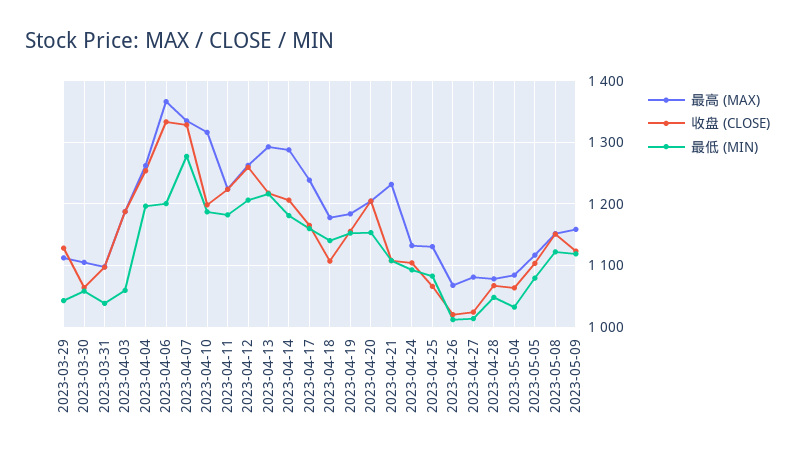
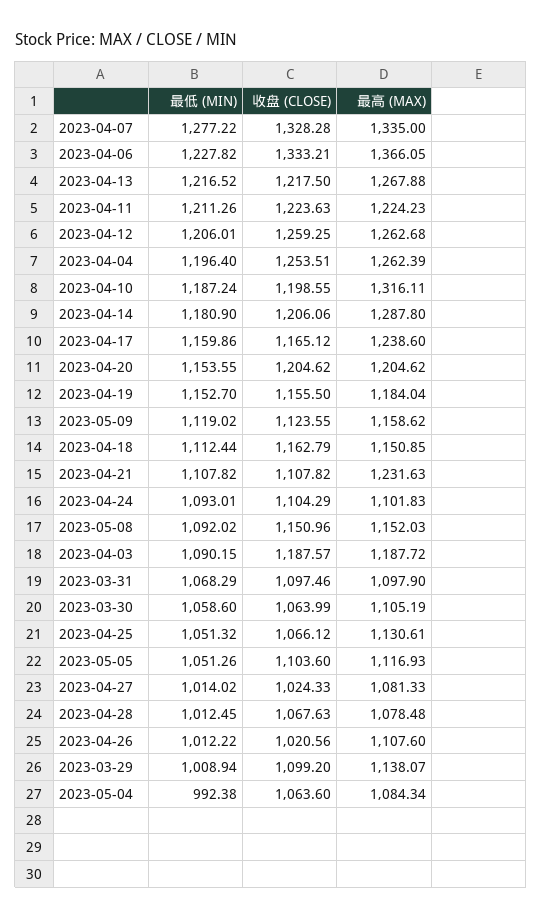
  {
    "最高 (MAX)": {
-     "2023-03-29": 1110,
+     "2023-03-29": 1138.07,
      "2023-03-30": 1105.19,
      "2023-03-31": 1097.9,
      "2023-04-03": 1187.72,
      "2023-04-04": 1262.39,
      "2023-04-06": 1366.05,
      "2023-04-07": 1335,
      "2023-04-10": 1316.11,
      "2023-04-11": 1224.23,
      "2023-04-12": 1262.68,
-     "2023-04-13": 1290,
+     "2023-04-13": 1267.88,
      "2023-04-14": 1287.8,
      "2023-04-17": 1238.6,
-     "2023-04-18": 1180,
+     "2023-04-18": 1150.85,
      "2023-04-19": 1184.04,
      "2023-04-20": 1204.62,
      "2023-04-21": 1231.63,
-     "2023-04-24": 1130,
+     "2023-04-24": 1101.83,
      "2023-04-25": 1130.61,
-     "2023-04-26": 1070,
+     "2023-04-26": 1107.6,
      "2023-04-27": 1081.33,
      "2023-04-28": 1078.48,
      "2023-05-04": 1084.34,
      "2023-05-05": 1116.93,
      "2023-05-08": 1152.03,
      "2023-05-09": 1158.62
    },
    "收盘 (CLOSE)": {
-     "2023-03-29": 1130,
+     "2023-03-29": 1099.2,
      "2023-03-30": 1063.99,
      "2023-03-31": 1097.46,
      "2023-04-03": 1187.57,
      "2023-04-04": 1253.51,
      "2023-04-06": 1333.21,
      "2023-04-07": 1328.28,
      "2023-04-10": 1198.55,
      "2023-04-11": 1223.63,
      "2023-04-12": 1259.25,
      "2023-04-13": 1217.5,
      "2023-04-14": 1206.06,
      "2023-04-17": 1165.12,
-     "2023-04-18": 1110,
+     "2023-04-18": 1162.79,
      "2023-04-19": 1155.5,
      "2023-04-20": 1204.62,
      "2023-04-21": 1107.82,
      "2023-04-24": 1104.29,
      "2023-04-25": 1066.12,
      "2023-04-26": 1020.56,
      "2023-04-27": 1024.33,
      "2023-04-28": 1067.63,
      "2023-05-04": 1063.6,
      "2023-05-05": 1103.6,
      "2023-05-08": 1150.96,
      "2023-05-09": 1123.55
    },
    "最低 (MIN)": {
-     "2023-03-29": 1040,
+     "2023-03-29": 1008.94,
      "2023-03-30": 1058.6,
-     "2023-03-31": 1040,
+     "2023-03-31": 1068.29,
-     "2023-04-03": 1060,
+     "2023-04-03": 1090.15,
      "2023-04-04": 1196.4,
-     "2023-04-06": 1200,
+     "2023-04-06": 1227.82,
      "2023-04-07": 1277.22,
      "2023-04-10": 1187.24,
-     "2023-04-11": 1180,
+     "2023-04-11": 1211.26,
      "2023-04-12": 1206.01,
      "2023-04-13": 1216.52,
      "2023-04-14": 1180.9,
      "2023-04-17": 1159.86,
-     "2023-04-18": 1140,
+     "2023-04-18": 1112.44,
      "2023-04-19": 1152.7,
      "2023-04-20": 1153.55,
      "2023-04-21": 1107.82,
      "2023-04-24": 1093.01,
-     "2023-04-25": 1080,
+     "2023-04-25": 1051.32,
      "2023-04-26": 1012.22,
      "2023-04-27": 1014.02,
-     "2023-04-28": 1050,
+     "2023-04-28": 1012.45,
-     "2023-05-04": 1030,
+     "2023-05-04": 992.38,
-     "2023-05-05": 1080,
+     "2023-05-05": 1051.26,
-     "2023-05-08": 1120,
+     "2023-05-08": 1092.02,
      "2023-05-09": 1119.02
    }
  }

